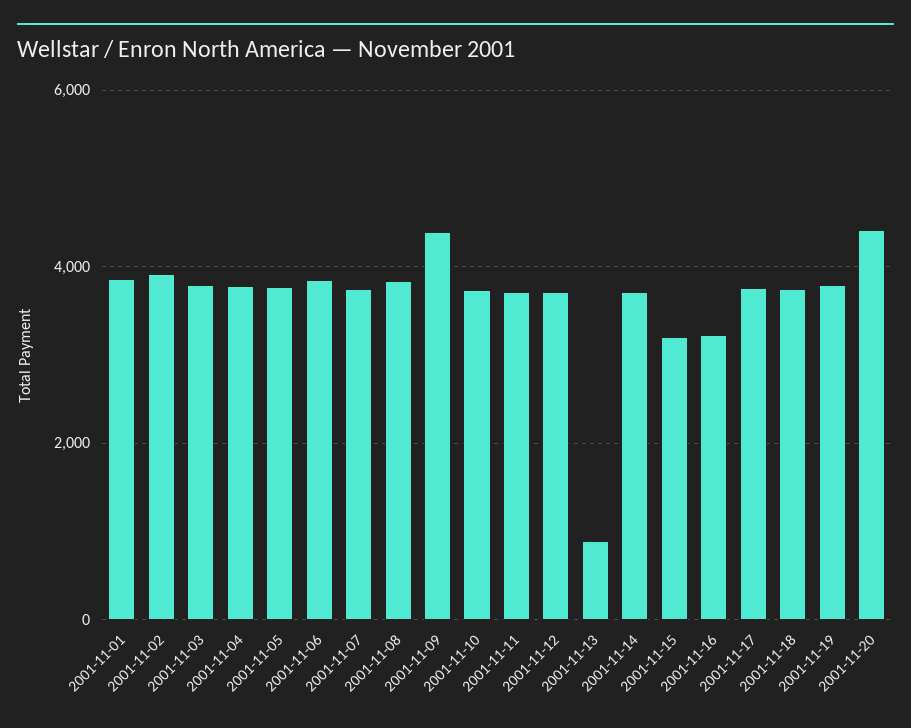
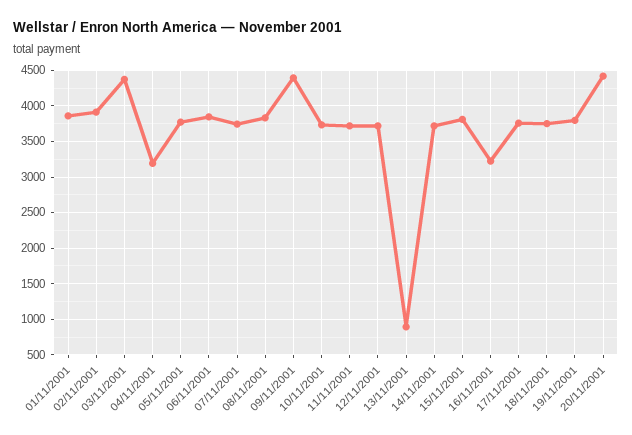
  {
    "2001-11-01": 3900,
    "2001-11-02": 3900,
-   "2001-11-03": 3800,
+   "2001-11-03": 4400,
-   "2001-11-04": 3800,
+   "2001-11-04": 3200,
    "2001-11-05": 3800,
    "2001-11-06": 3800,
    "2001-11-07": 3700,
    "2001-11-08": 3800,
    "2001-11-09": 4400,
    "2001-11-10": 3700,
    "2001-11-11": 3700,
    "2001-11-12": 3700,
    "2001-11-13": 900,
    "2001-11-14": 3700,
-   "2001-11-15": 3200,
+   "2001-11-15": 3800,
    "2001-11-16": 3200,
    "2001-11-17": 3800,
    "2001-11-18": 3800,
    "2001-11-19": 3800,
    "2001-11-20": 4400
  }

